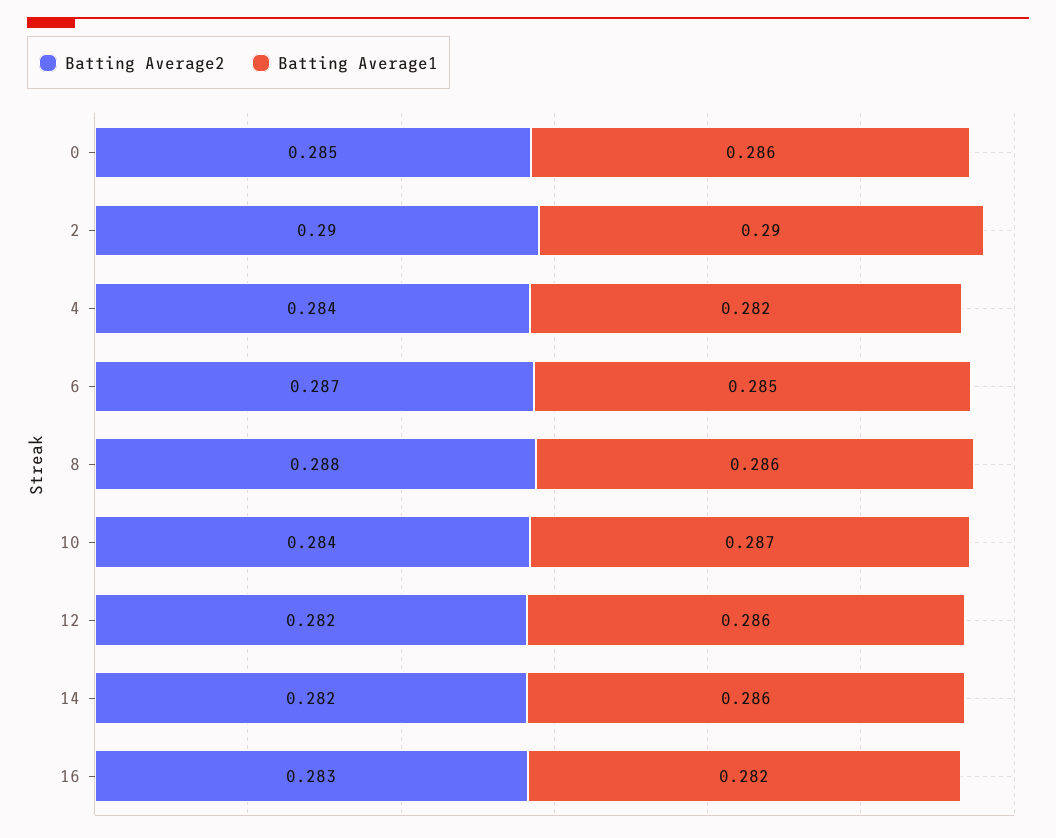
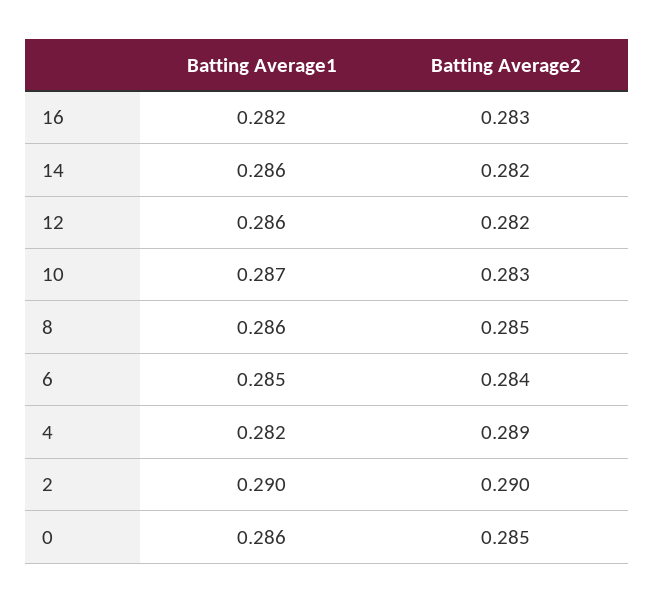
  {
    "Batting Average2": {
      "0": 0.285,
      "2": 0.29,
-     "4": 0.284,
+     "4": 0.289,
-     "6": 0.287,
+     "6": 0.284,
-     "8": 0.288,
+     "8": 0.285,
-     "10": 0.284,
+     "10": 0.283,
      "12": 0.282,
      "14": 0.282,
      "16": 0.283
    },
    "Batting Average1": {
      "0": 0.286,
      "2": 0.29,
      "4": 0.282,
      "6": 0.285,
      "8": 0.286,
      "10": 0.287,
      "12": 0.286,
      "14": 0.286,
      "16": 0.282
    }
  }

